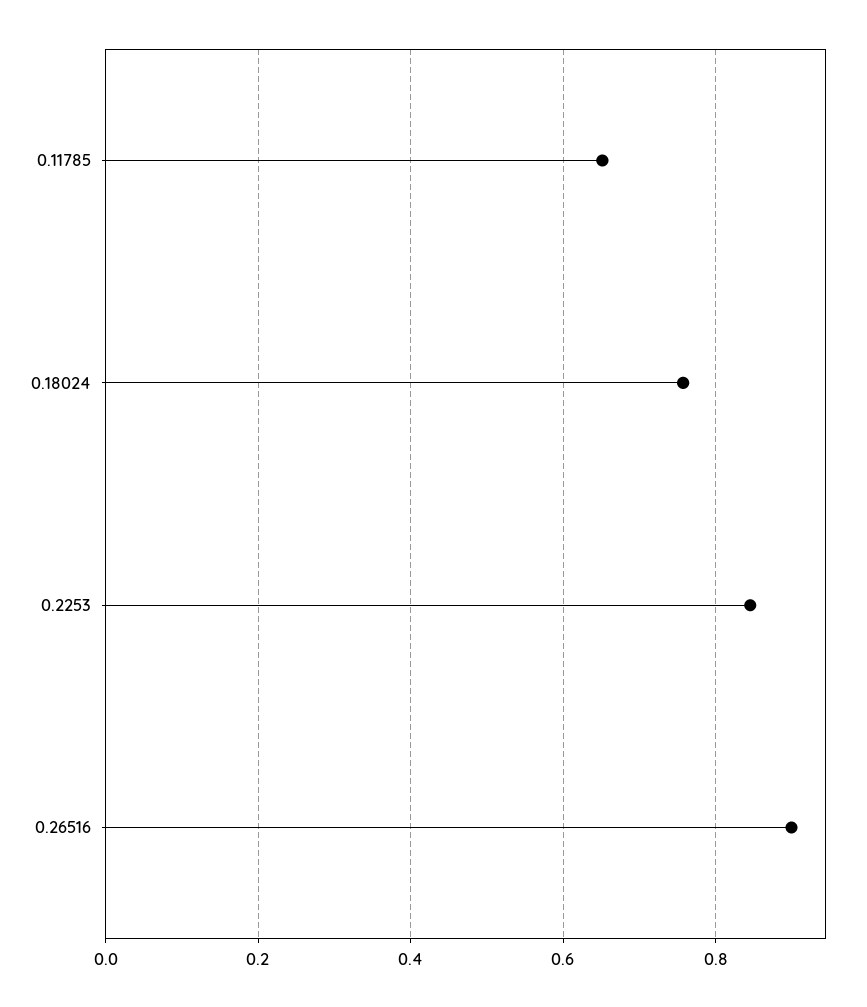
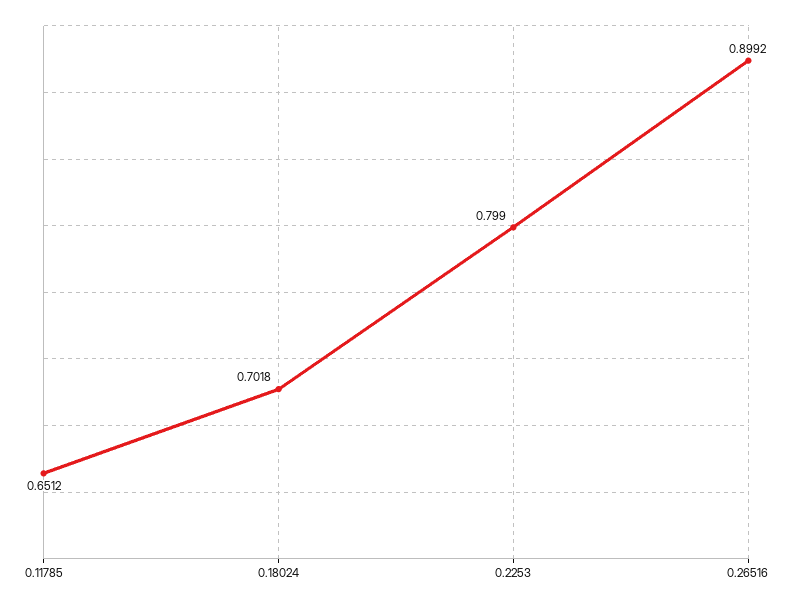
  {
    "0.11785": 0.6512,
-   "0.18024": 0.76,
+   "0.18024": 0.7018,
-   "0.2253": 0.84,
+   "0.2253": 0.799,
    "0.26516": 0.8992
  }

